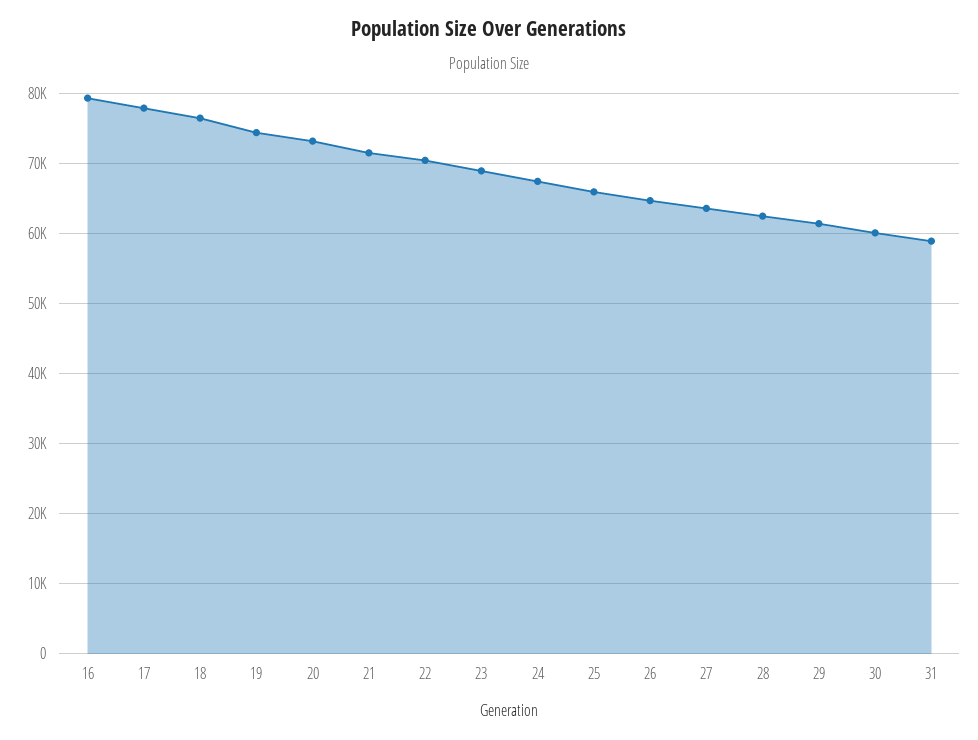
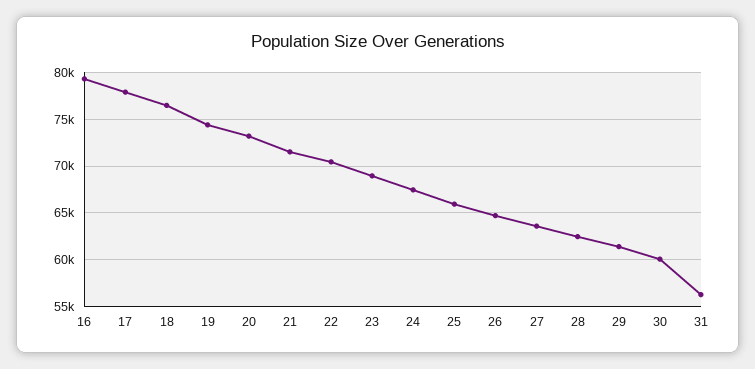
  {
    "16": 79000,
    "17": 78000,
    "18": 76000,
    "19": 74000,
    "20": 73000,
    "21": 72000,
    "22": 70000,
    "23": 69000,
    "24": 67000,
    "25": 66000,
    "26": 65000,
    "27": 64000,
    "28": 62000,
    "29": 61000,
    "30": 60000,
-   "31": 59000
+   "31": 56000
  }

